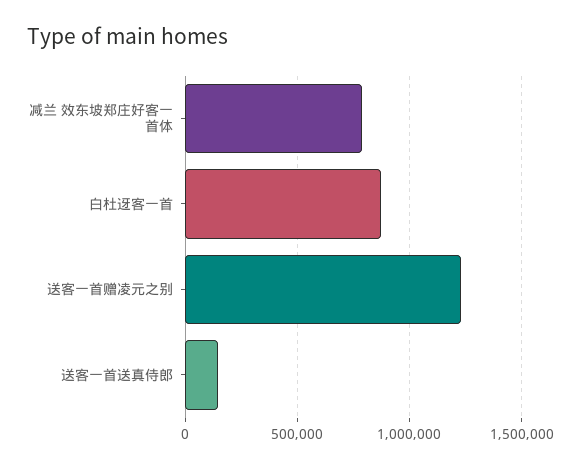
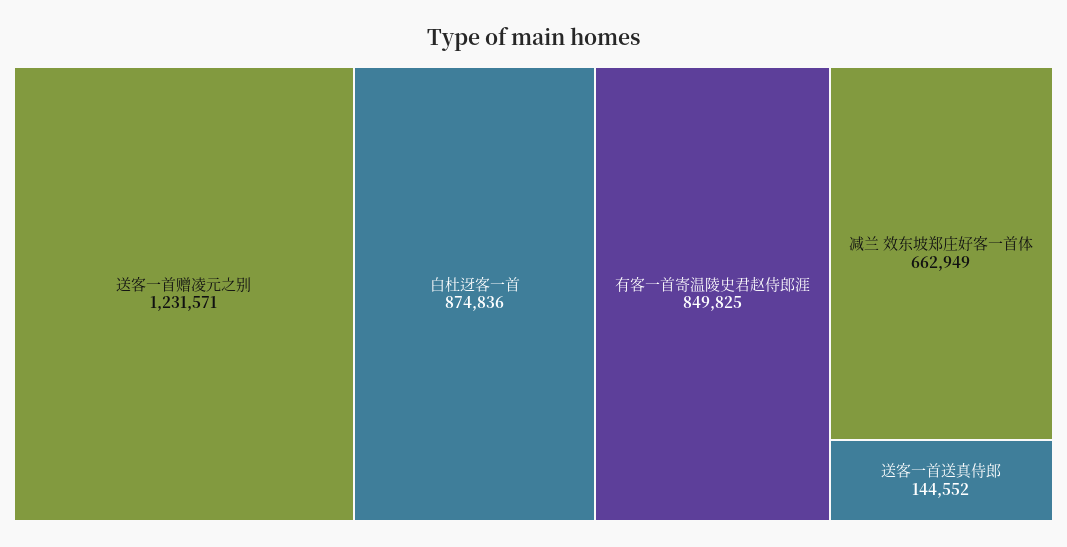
  {
-   "减兰 效东坡郑庄好客一首体": 800000,
+   "减兰 效东坡郑庄好客一首体": 662949,
    "白杜迓客一首": 874836,
    "送客一首赠凌元之别": 1231571,
-   "送客一首送真侍郎": 144552
+   "送客一首送真侍郎": 144552,
+   "有客一首寄温陵史君赵侍郎涯": 849825
  }

